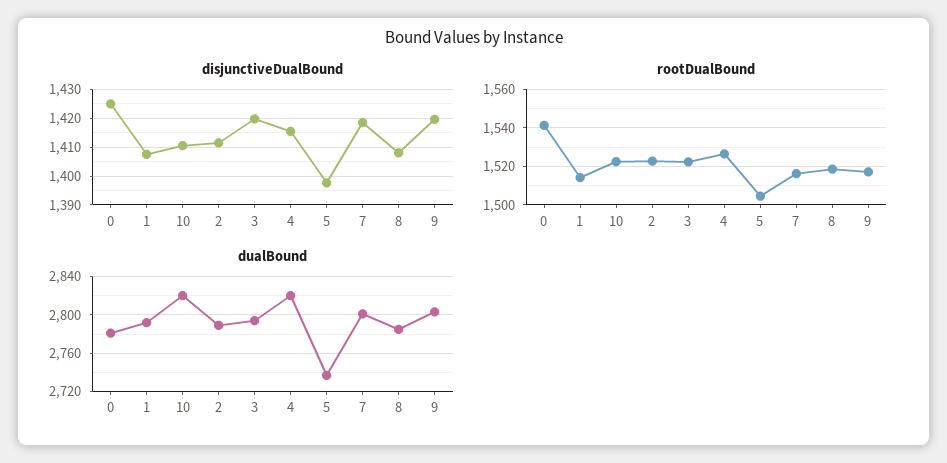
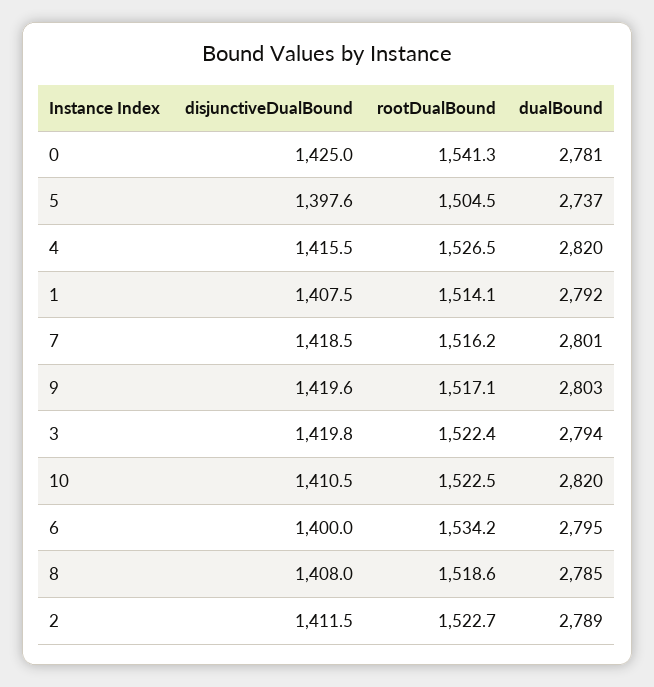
  {
    "disjunctiveDualBound": {
      "0": 1425,
      "1": 1407.5,
      "10": 1410.5,
      "2": 1411.5,
      "3": 1419.8,
      "4": 1415.5,
      "5": 1397.6,
      "7": 1418.5,
      "8": 1408,
-     "9": 1419.6
+     "9": 1419.6,
+     "6": 1400
    },
    "rootDualBound": {
      "0": 1541.3,
      "1": 1514.1,
      "10": 1522.5,
      "2": 1522.7,
      "3": 1522.4,
      "4": 1526.5,
      "5": 1504.5,
      "7": 1516.2,
      "8": 1518.6,
-     "9": 1517.1
+     "9": 1517.1,
+     "6": 1534.2
    },
    "dualBound": {
      "0": 2781,
      "1": 2792,
      "10": 2820,
      "2": 2789,
      "3": 2794,
      "4": 2820,
      "5": 2737,
      "7": 2801,
      "8": 2785,
-     "9": 2803
+     "9": 2803,
+     "6": 2795
    }
  }

